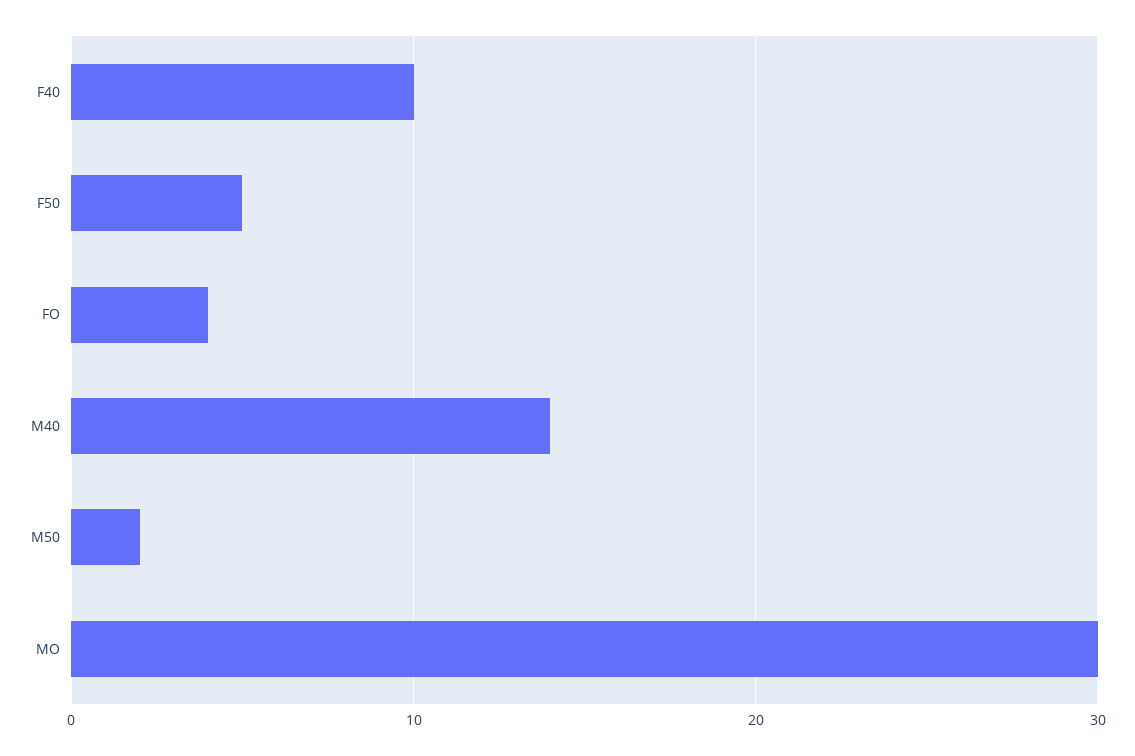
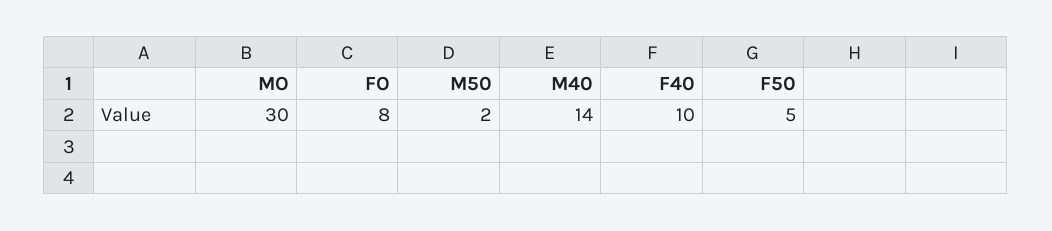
  {
    "F40": 10,
    "F50": 5,
-   "FO": 4,
+   "FO": 8,
    "M40": 14,
    "M50": 2,
    "MO": 30
  }

